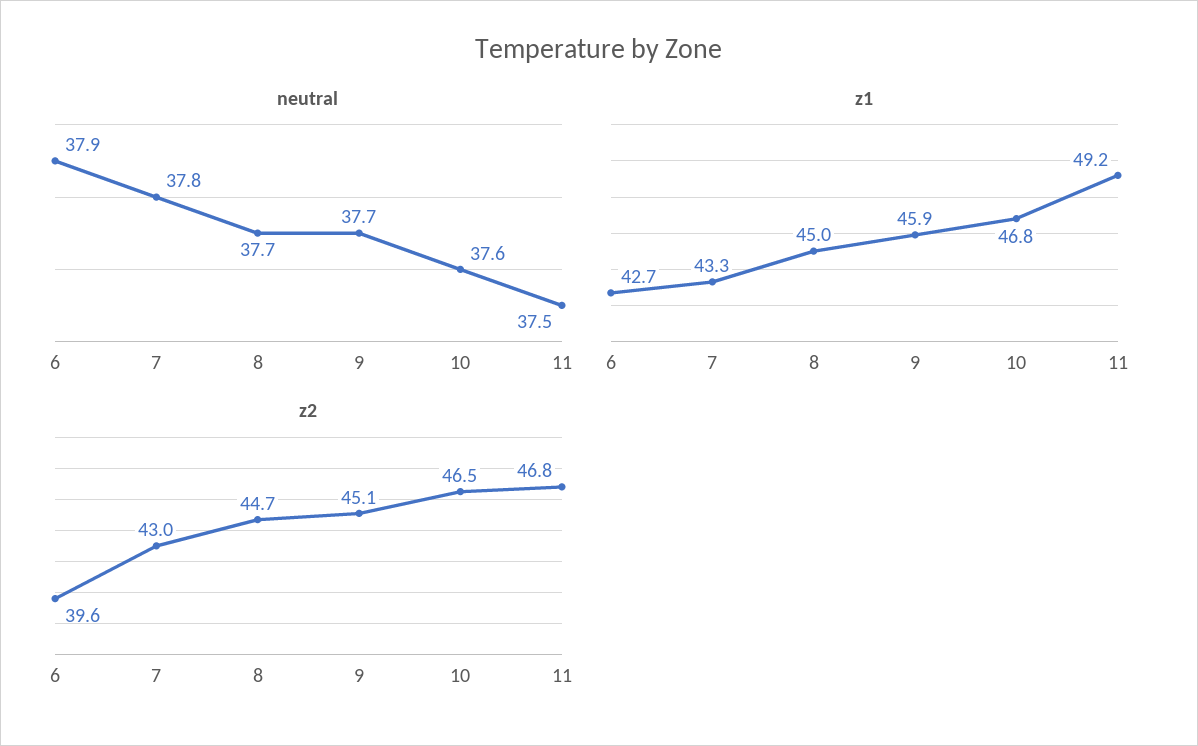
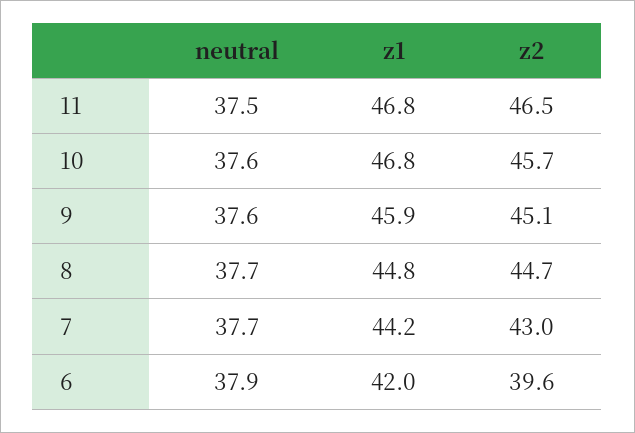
  {
    "neutral": {
      "6": 37.9,
-     "7": 37.8,
+     "7": 37.7,
      "8": 37.7,
-     "9": 37.7,
+     "9": 37.6,
      "10": 37.6,
      "11": 37.5
    },
    "z1": {
-     "6": 42.7,
+     "6": 42,
-     "7": 43.3,
+     "7": 44.2,
-     "8": 45,
+     "8": 44.8,
      "9": 45.9,
      "10": 46.8,
-     "11": 49.2
+     "11": 46.8
    },
    "z2": {
      "6": 39.6,
      "7": 43,
      "8": 44.7,
      "9": 45.1,
-     "10": 46.5,
+     "10": 45.7,
-     "11": 46.8
+     "11": 46.5
    }
  }

